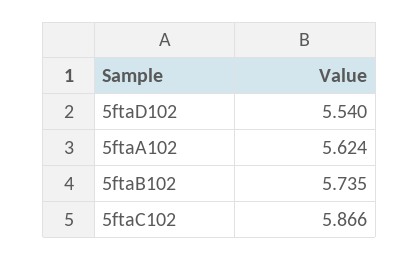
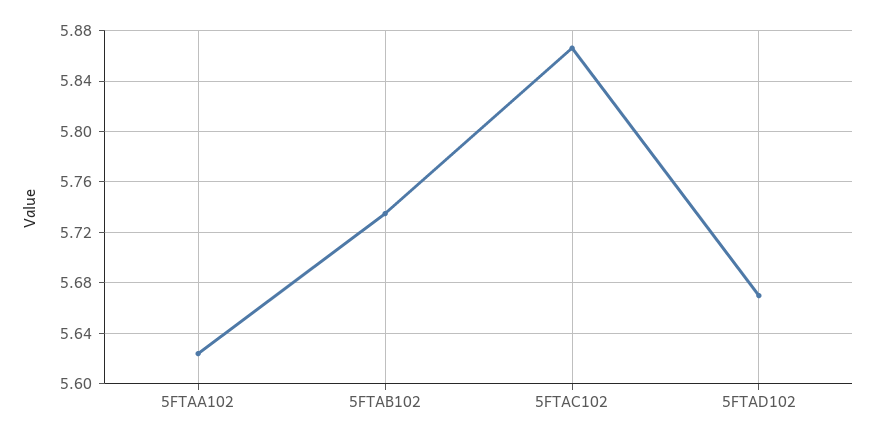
  {
-   "5ftaD102": 5.54,
+   "5ftaD102": 5.67,
    "5ftaA102": 5.624,
    "5ftaB102": 5.735,
    "5ftaC102": 5.866
  }

